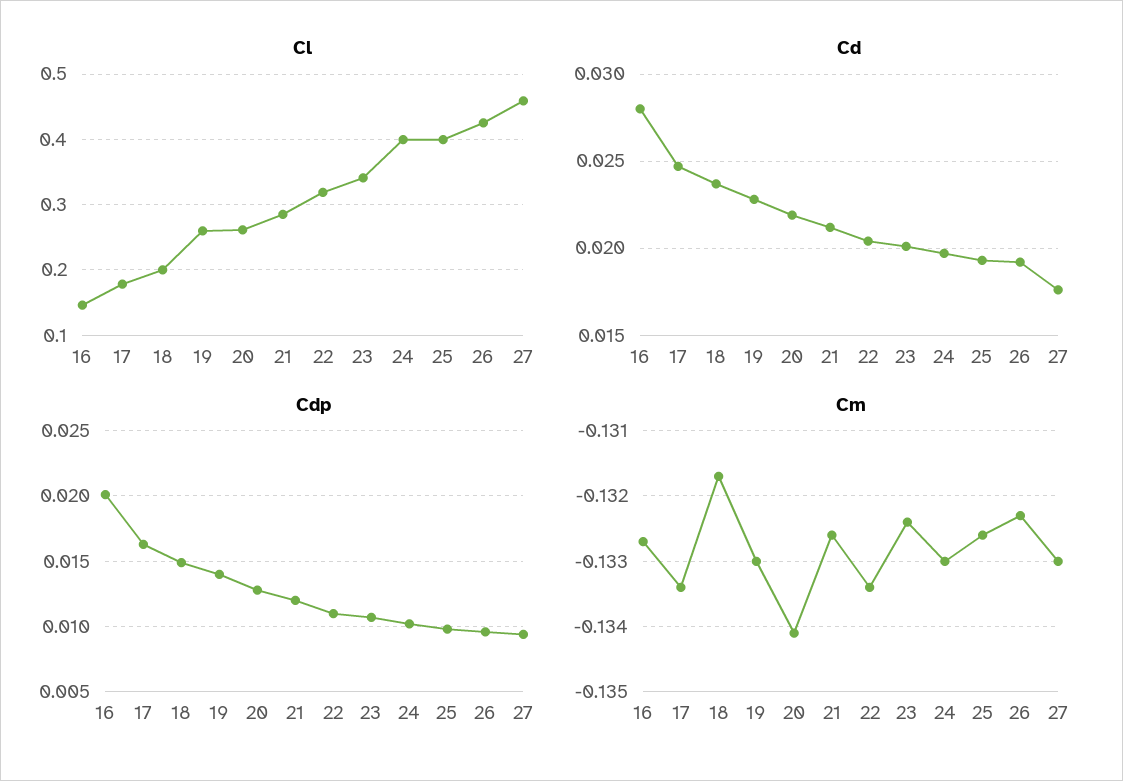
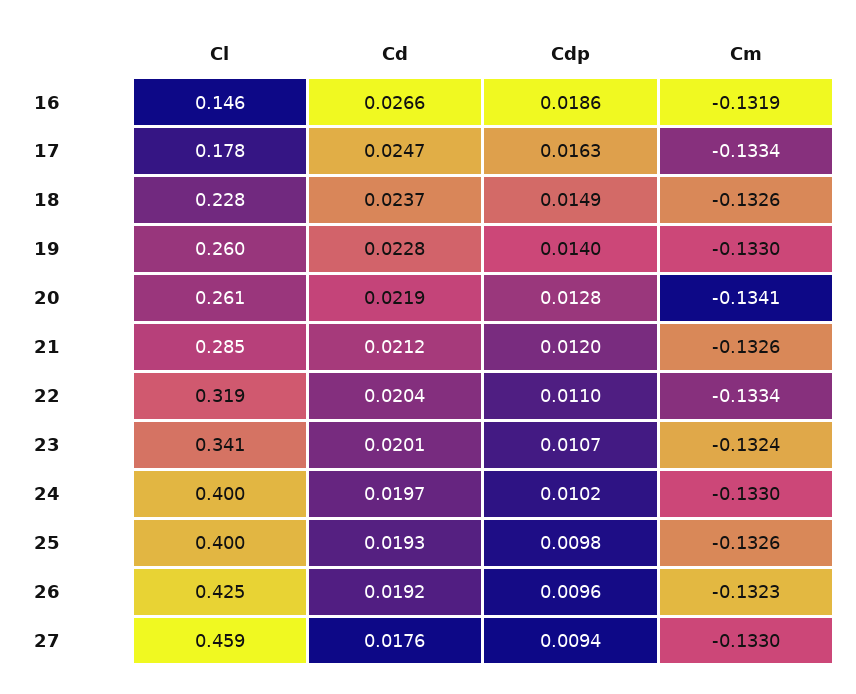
  {
    "Cl": {
      "16": 0.146,
      "17": 0.178,
-     "18": 0.2,
+     "18": 0.228,
      "19": 0.26,
      "20": 0.261,
      "21": 0.285,
      "22": 0.319,
      "23": 0.341,
      "24": 0.4,
      "25": 0.4,
      "26": 0.425,
      "27": 0.459
    },
    "Cd": {
-     "16": 0.028,
+     "16": 0.0266,
      "17": 0.0247,
      "18": 0.0237,
      "19": 0.0228,
      "20": 0.0219,
      "21": 0.0212,
      "22": 0.0204,
      "23": 0.0201,
      "24": 0.0197,
      "25": 0.0193,
      "26": 0.0192,
      "27": 0.0176
    },
    "Cdp": {
-     "16": 0.02,
+     "16": 0.0186,
      "17": 0.0163,
      "18": 0.0149,
      "19": 0.014,
      "20": 0.0128,
      "21": 0.012,
      "22": 0.011,
      "23": 0.0107,
      "24": 0.0102,
      "25": 0.0098,
      "26": 0.0096,
      "27": 0.0094
    },
    "Cm": {
-     "16": -0.1327,
+     "16": -0.1319,
      "17": -0.1334,
-     "18": -0.1317,
+     "18": -0.1326,
      "19": -0.133,
      "20": -0.1341,
      "21": -0.1326,
      "22": -0.1334,
      "23": -0.1324,
      "24": -0.133,
      "25": -0.1326,
      "26": -0.1323,
      "27": -0.133
    }
  }

